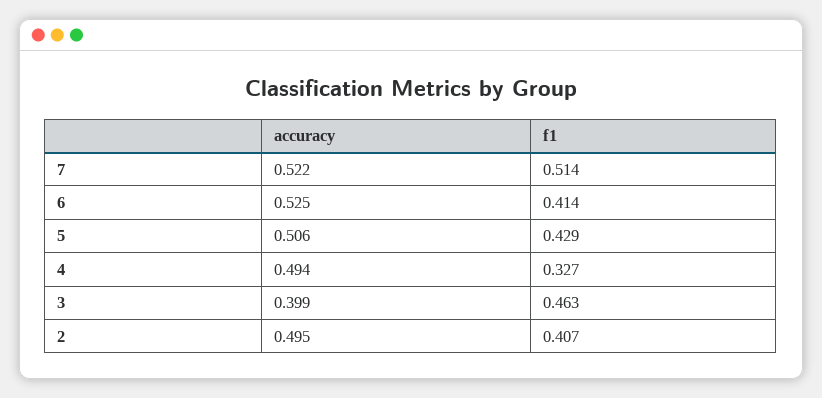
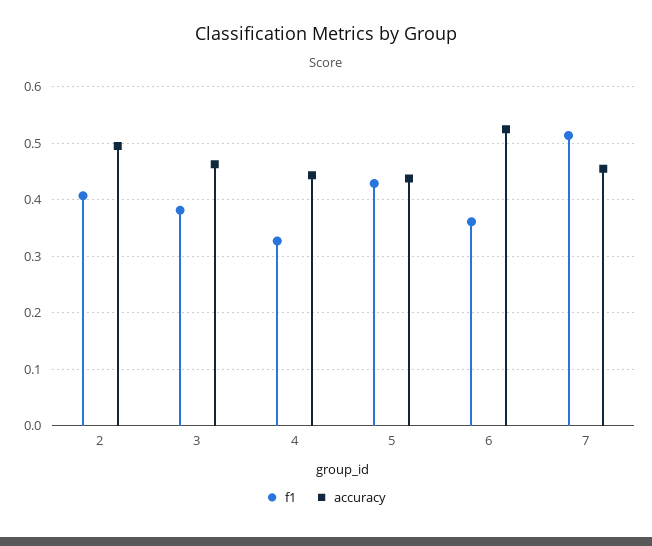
  {
    "accuracy": {
-     "7": 0.522,
+     "7": 0.46,
      "6": 0.525,
-     "5": 0.506,
+     "5": 0.44,
-     "4": 0.494,
+     "4": 0.44,
-     "3": 0.399,
+     "3": 0.46,
      "2": 0.495
    },
    "f1": {
      "7": 0.514,
-     "6": 0.414,
+     "6": 0.36,
      "5": 0.429,
      "4": 0.327,
-     "3": 0.463,
+     "3": 0.38,
      "2": 0.407
    }
  }

